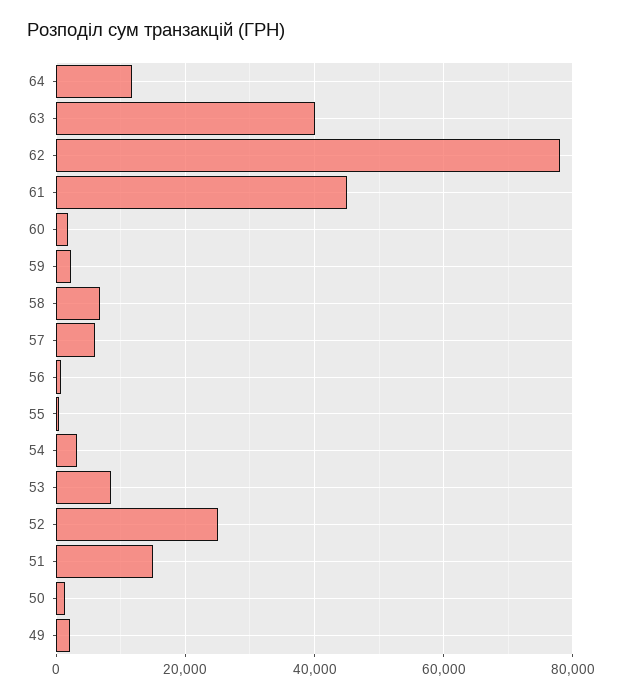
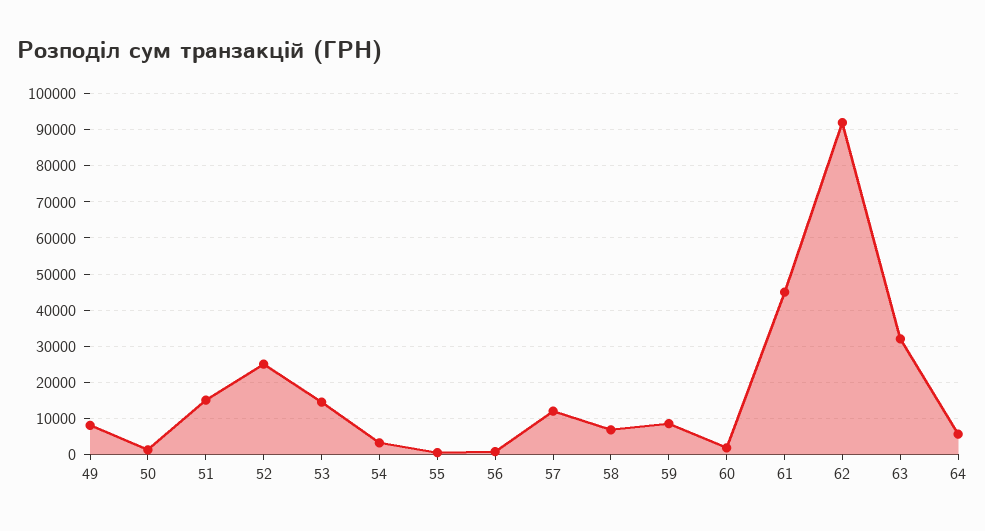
  {
-   "64": 12000,
+   "64": 6000,
-   "63": 40000,
+   "63": 32000,
-   "62": 78000,
+   "62": 92000,
    "61": 46000,
    "60": 2000,
-   "59": 2000,
+   "59": 8000,
    "58": 6000,
-   "57": 6000,
+   "57": 12000,
    "56": 0,
    "55": 0,
    "54": 4000,
-   "53": 8000,
+   "53": 14000,
    "52": 26000,
    "51": 16000,
    "50": 2000,
-   "49": 2000
+   "49": 8000
  }

